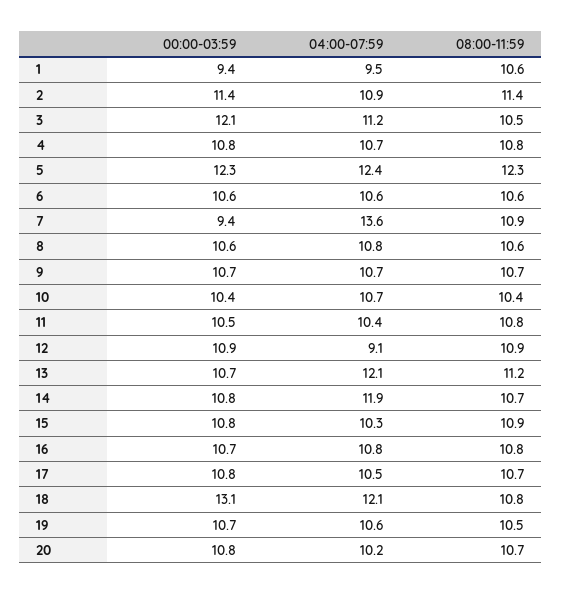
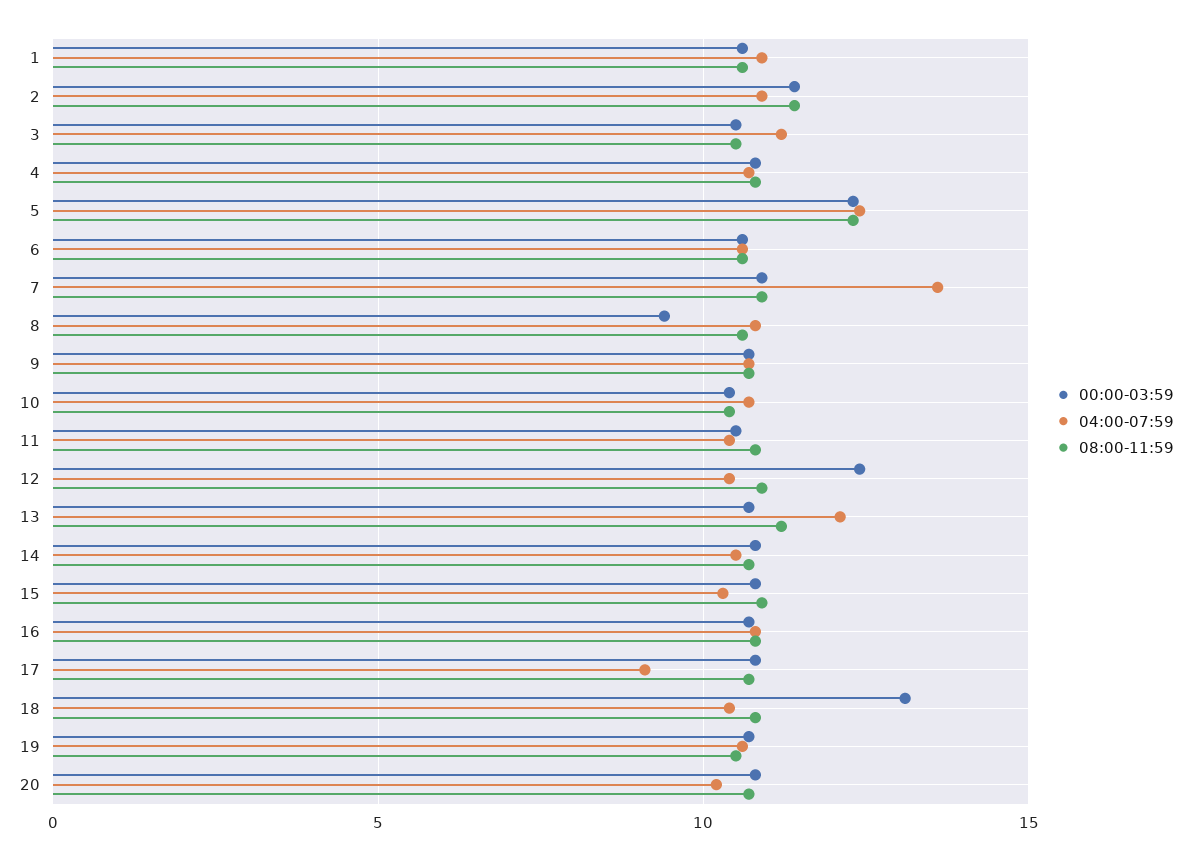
  {
    "00:00-03:59": {
-     "1": 9.4,
+     "1": 10.5,
      "2": 11.4,
-     "3": 12.1,
+     "3": 10.5,
      "4": 10.8,
      "5": 12.3,
      "6": 10.6,
-     "7": 9.4,
+     "7": 11,
-     "8": 10.6,
+     "8": 9.5,
      "9": 10.7,
      "10": 10.4,
      "11": 10.5,
-     "12": 10.9,
+     "12": 12.5,
      "13": 10.7,
      "14": 10.8,
      "15": 10.8,
      "16": 10.7,
      "17": 10.8,
      "18": 13.1,
      "19": 10.7,
      "20": 10.8
    },
    "04:00-07:59": {
-     "1": 9.5,
+     "1": 11,
      "2": 10.9,
      "3": 11.2,
      "4": 10.7,
      "5": 12.4,
      "6": 10.6,
      "7": 13.6,
      "8": 10.8,
      "9": 10.7,
      "10": 10.7,
      "11": 10.4,
-     "12": 9.1,
+     "12": 10.5,
      "13": 12.1,
-     "14": 11.9,
+     "14": 10.5,
      "15": 10.3,
      "16": 10.8,
-     "17": 10.5,
+     "17": 9,
-     "18": 12.1,
+     "18": 10.5,
      "19": 10.6,
      "20": 10.2
    },
    "08:00-11:59": {
      "1": 10.6,
      "2": 11.4,
      "3": 10.5,
      "4": 10.8,
      "5": 12.3,
      "6": 10.6,
      "7": 10.9,
      "8": 10.6,
      "9": 10.7,
      "10": 10.4,
      "11": 10.8,
      "12": 10.9,
      "13": 11.2,
      "14": 10.7,
      "15": 10.9,
      "16": 10.8,
      "17": 10.7,
      "18": 10.8,
      "19": 10.5,
      "20": 10.7
    }
  }

